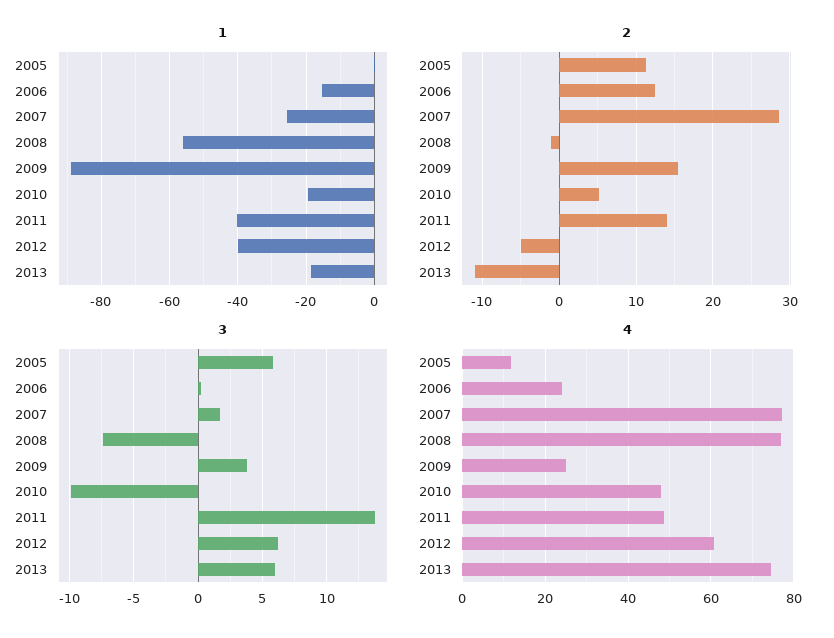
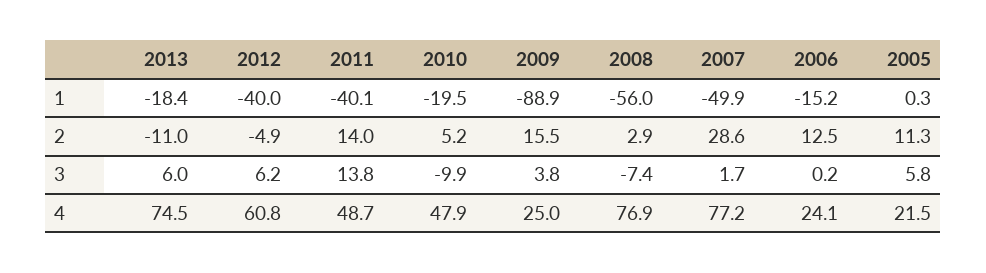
  {
    "1": {
      "2005": 0.3,
      "2006": -15.2,
-     "2007": -26,
+     "2007": -49.9,
      "2008": -56,
      "2009": -88.9,
      "2010": -19.5,
      "2011": -40.1,
      "2012": -40,
      "2013": -18.4
    },
    "2": {
      "2005": 11.3,
      "2006": 12.5,
      "2007": 28.6,
-     "2008": -1,
+     "2008": 2.9,
      "2009": 15.5,
      "2010": 5.2,
      "2011": 14,
      "2012": -4.9,
      "2013": -11
    },
    "3": {
      "2005": 5.8,
      "2006": 0.2,
      "2007": 1.7,
      "2008": -7.4,
      "2009": 3.8,
      "2010": -9.9,
      "2011": 13.8,
      "2012": 6.2,
      "2013": 6
    },
    "4": {
-     "2005": 12,
+     "2005": 21.5,
      "2006": 24.1,
      "2007": 77.2,
      "2008": 76.9,
      "2009": 25,
      "2010": 47.9,
      "2011": 48.7,
      "2012": 60.8,
      "2013": 74.5
    }
  }

